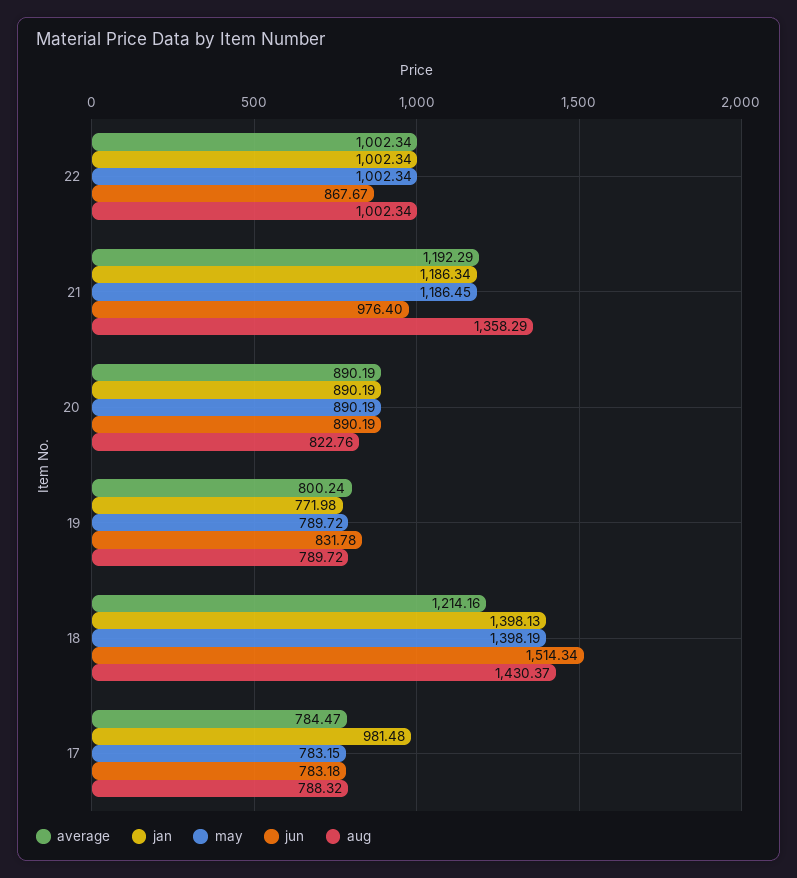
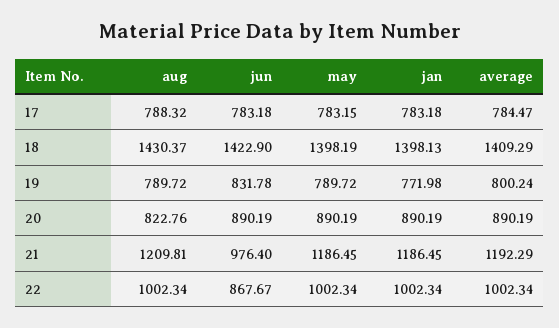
  {
    "average": {
      "22": 1002.34,
      "21": 1192.29,
      "20": 890.19,
      "19": 800.24,
-     "18": 1214.16,
+     "18": 1409.29,
      "17": 784.47
    },
    "jan": {
      "22": 1002.34,
-     "21": 1186.34,
+     "21": 1186.45,
      "20": 890.19,
      "19": 771.98,
      "18": 1398.13,
-     "17": 981.48
+     "17": 783.18
    },
    "may": {
      "22": 1002.34,
      "21": 1186.45,
      "20": 890.19,
      "19": 789.72,
      "18": 1398.19,
      "17": 783.15
    },
    "jun": {
      "22": 867.67,
      "21": 976.4,
      "20": 890.19,
      "19": 831.78,
-     "18": 1514.34,
+     "18": 1422.9,
      "17": 783.18
    },
    "aug": {
      "22": 1002.34,
-     "21": 1358.29,
+     "21": 1209.81,
      "20": 822.76,
      "19": 789.72,
      "18": 1430.37,
      "17": 788.32
    }
  }

